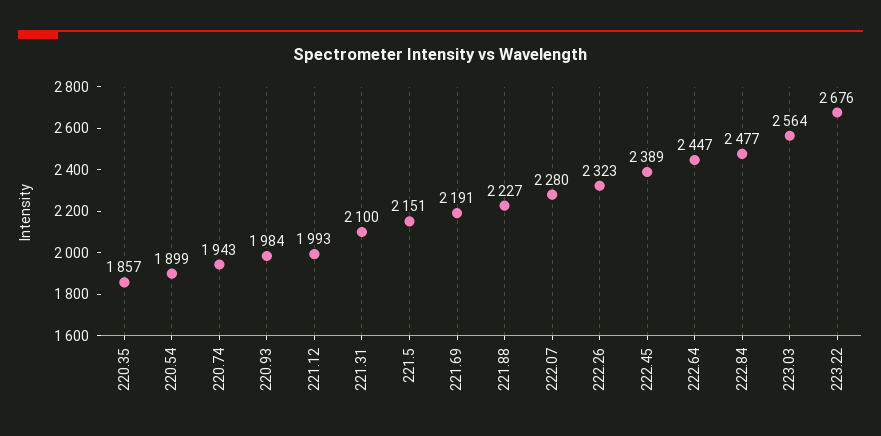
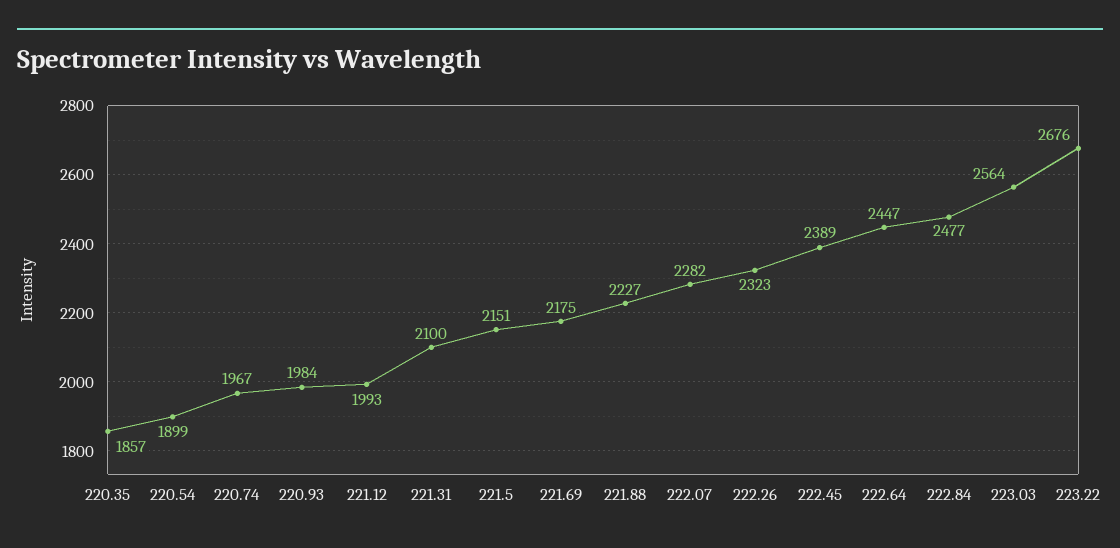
  {
    "220.35": 1857,
    "220.54": 1899,
-   "220.74": 1943,
+   "220.74": 1967,
    "220.93": 1984,
    "221.12": 1993,
    "221.31": 2100,
    "221.5": 2151,
-   "221.69": 2191,
+   "221.69": 2175,
    "221.88": 2227,
-   "222.07": 2280,
+   "222.07": 2282,
    "222.26": 2323,
    "222.45": 2389,
    "222.64": 2447,
    "222.84": 2477,
    "223.03": 2564,
    "223.22": 2676
  }

